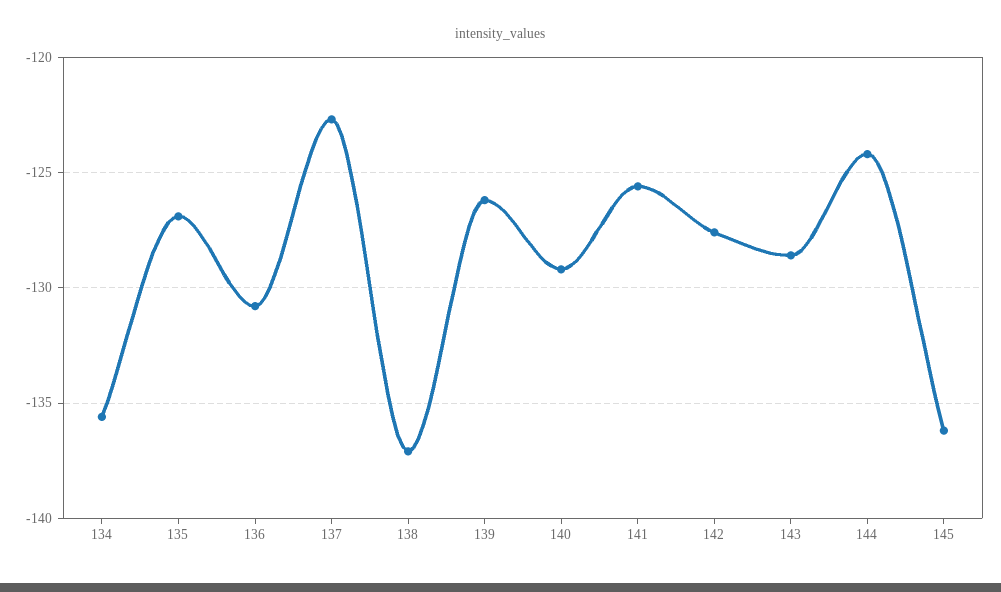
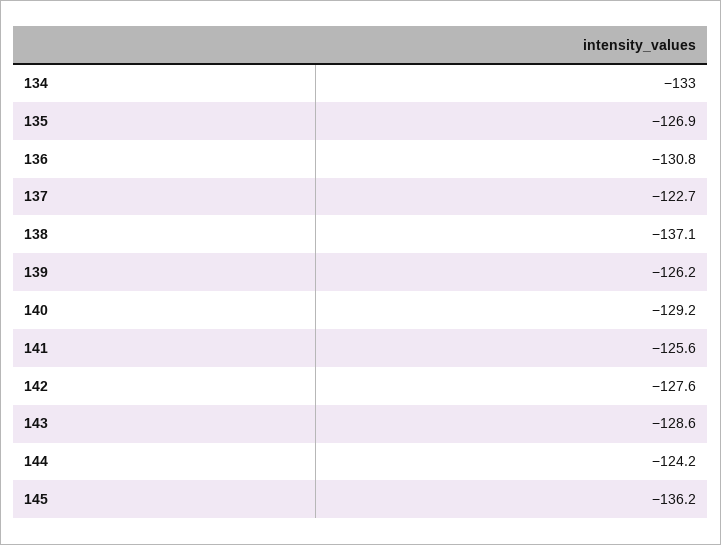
  {
-   "134": -135.5,
+   "134": -133,
    "135": -126.9,
    "136": -130.8,
    "137": -122.7,
    "138": -137.1,
    "139": -126.2,
    "140": -129.2,
    "141": -125.6,
    "142": -127.6,
    "143": -128.6,
    "144": -124.2,
    "145": -136.2
  }

